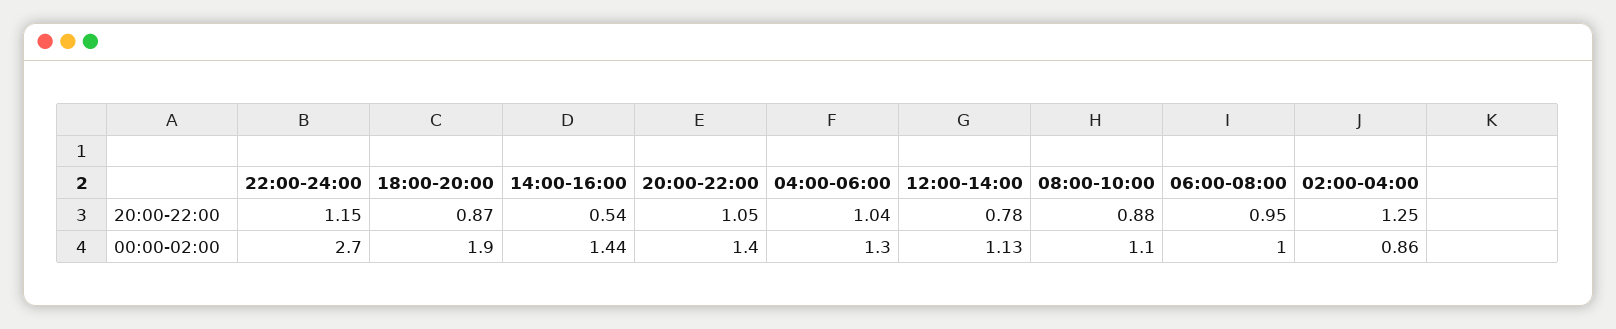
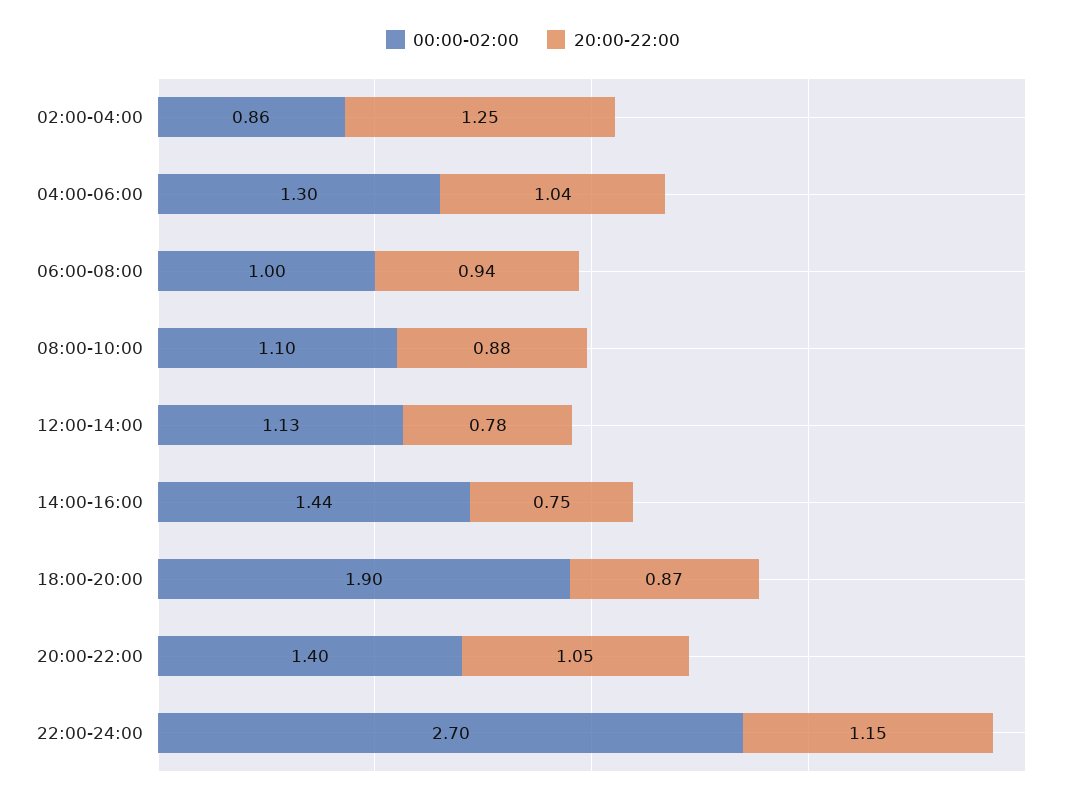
  {
    "20:00-22:00": {
      "22:00-24:00": 1.15,
      "18:00-20:00": 0.87,
-     "14:00-16:00": 0.54,
+     "14:00-16:00": 0.75,
      "20:00-22:00": 1.05,
      "04:00-06:00": 1.04,
      "12:00-14:00": 0.78,
      "08:00-10:00": 0.88,
-     "06:00-08:00": 0.95,
+     "06:00-08:00": 0.94,
      "02:00-04:00": 1.25
    },
    "00:00-02:00": {
      "22:00-24:00": 2.7,
      "18:00-20:00": 1.9,
      "14:00-16:00": 1.44,
      "20:00-22:00": 1.4,
      "04:00-06:00": 1.3,
      "12:00-14:00": 1.13,
      "08:00-10:00": 1.1,
      "06:00-08:00": 1,
      "02:00-04:00": 0.86
    }
  }

